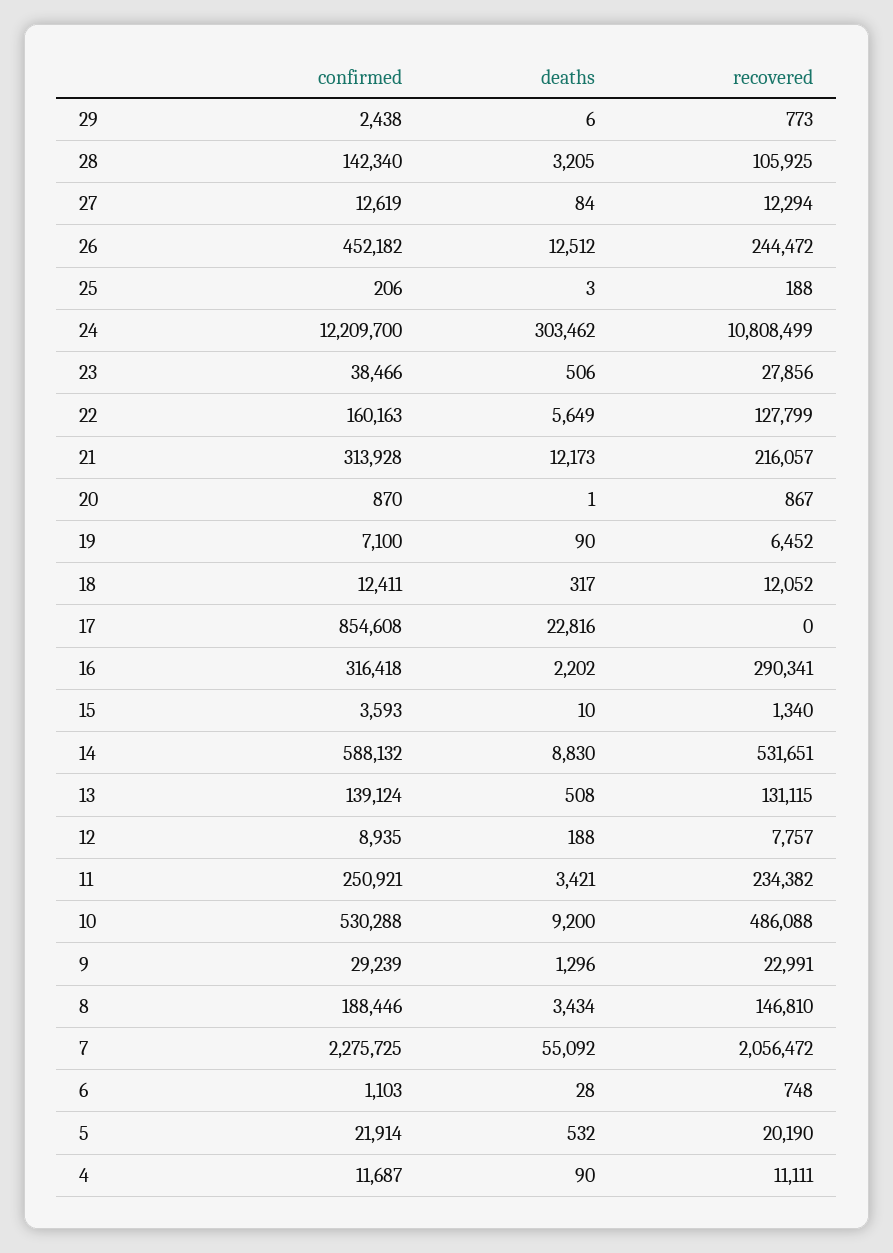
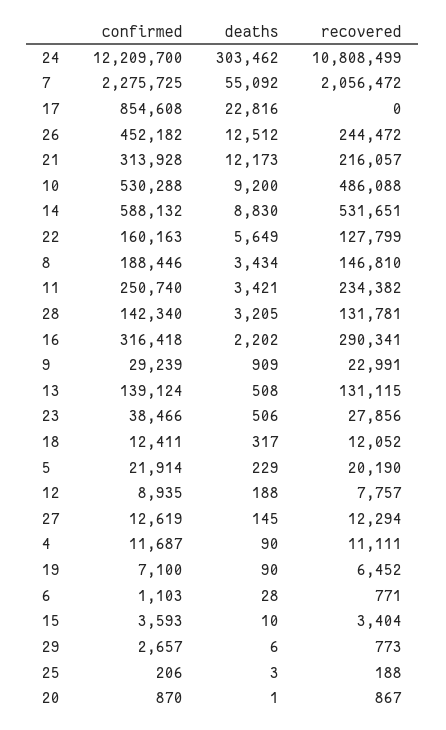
  {
    "confirmed": {
-     "29": 2438,
+     "29": 2657,
      "28": 142340,
      "27": 12619,
      "26": 452182,
      "25": 206,
      "24": 12209700,
      "23": 38466,
      "22": 160163,
      "21": 313928,
      "20": 870,
      "19": 7100,
      "18": 12411,
      "17": 854608,
      "16": 316418,
      "15": 3593,
      "14": 588132,
      "13": 139124,
      "12": 8935,
-     "11": 250921,
+     "11": 250740,
      "10": 530288,
      "9": 29239,
      "8": 188446,
      "7": 2275725,
      "6": 1103,
      "5": 21914,
      "4": 11687
    },
    "deaths": {
      "29": 6,
      "28": 3205,
-     "27": 84,
+     "27": 145,
      "26": 12512,
      "25": 3,
      "24": 303462,
      "23": 506,
      "22": 5649,
      "21": 12173,
      "20": 1,
      "19": 90,
      "18": 317,
      "17": 22816,
      "16": 2202,
      "15": 10,
      "14": 8830,
      "13": 508,
      "12": 188,
      "11": 3421,
      "10": 9200,
-     "9": 1296,
+     "9": 909,
      "8": 3434,
      "7": 55092,
      "6": 28,
-     "5": 532,
+     "5": 229,
      "4": 90
    },
    "recovered": {
      "29": 773,
-     "28": 105925,
+     "28": 131781,
      "27": 12294,
      "26": 244472,
      "25": 188,
      "24": 10808499,
      "23": 27856,
      "22": 127799,
      "21": 216057,
      "20": 867,
      "19": 6452,
      "18": 12052,
      "17": 0,
      "16": 290341,
-     "15": 1340,
+     "15": 3404,
      "14": 531651,
      "13": 131115,
      "12": 7757,
      "11": 234382,
      "10": 486088,
      "9": 22991,
      "8": 146810,
      "7": 2056472,
-     "6": 748,
+     "6": 771,
      "5": 20190,
      "4": 11111
    }
  }

